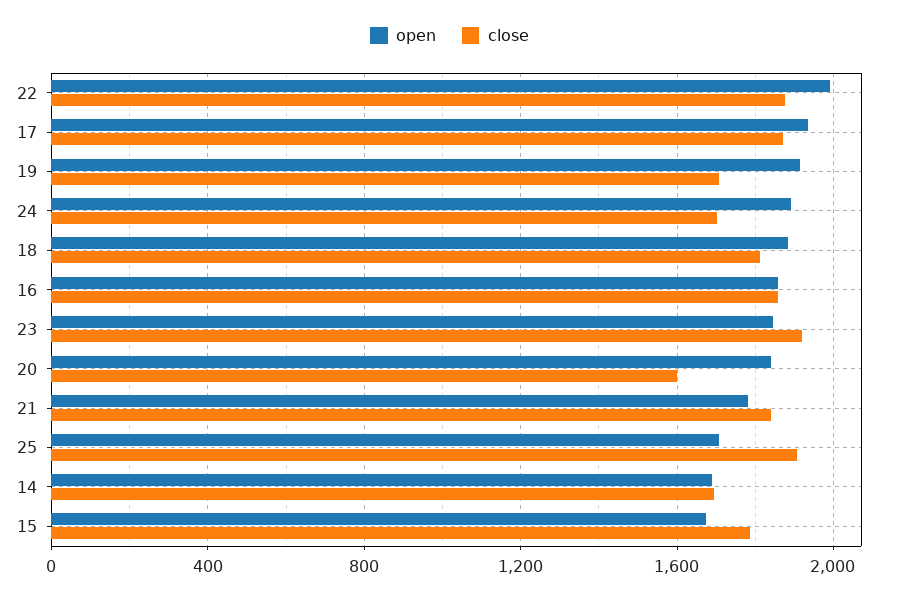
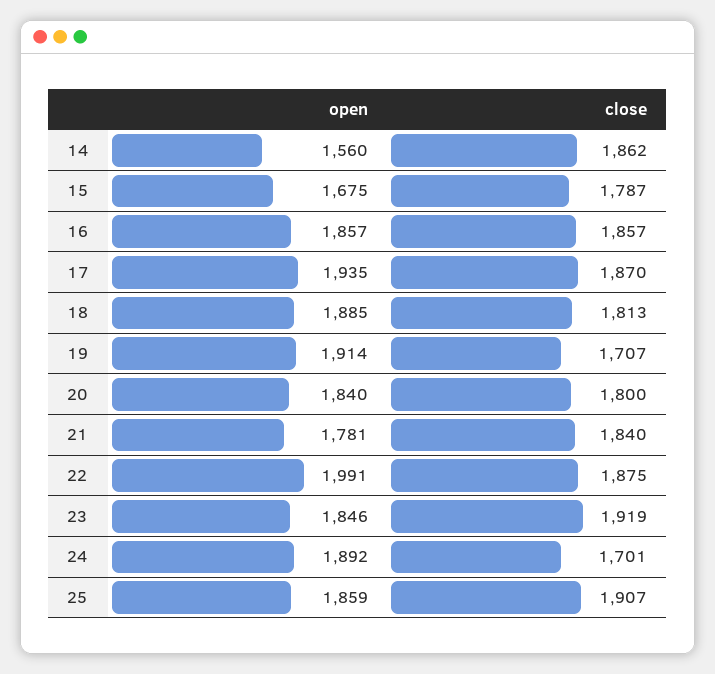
  {
    "open": {
      "22": 1991,
      "17": 1935,
      "19": 1914,
      "24": 1892,
      "18": 1885,
      "16": 1857,
      "23": 1846,
      "20": 1840,
      "21": 1781,
-     "25": 1700,
+     "25": 1859,
-     "14": 1700,
+     "14": 1560,
      "15": 1675
    },
    "close": {
      "22": 1875,
      "17": 1870,
      "19": 1707,
      "24": 1701,
      "18": 1813,
      "16": 1857,
      "23": 1919,
-     "20": 1600,
+     "20": 1800,
      "21": 1840,
      "25": 1907,
-     "14": 1700,
+     "14": 1862,
      "15": 1787
    }
  }

